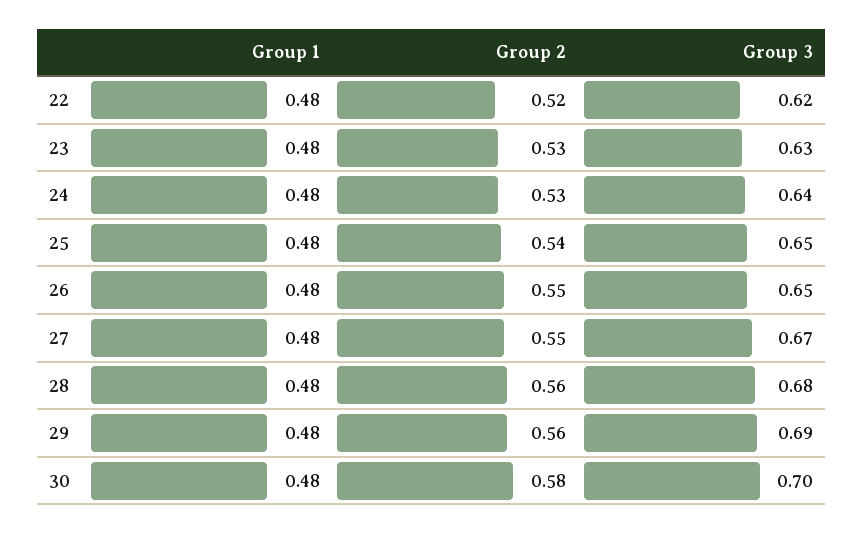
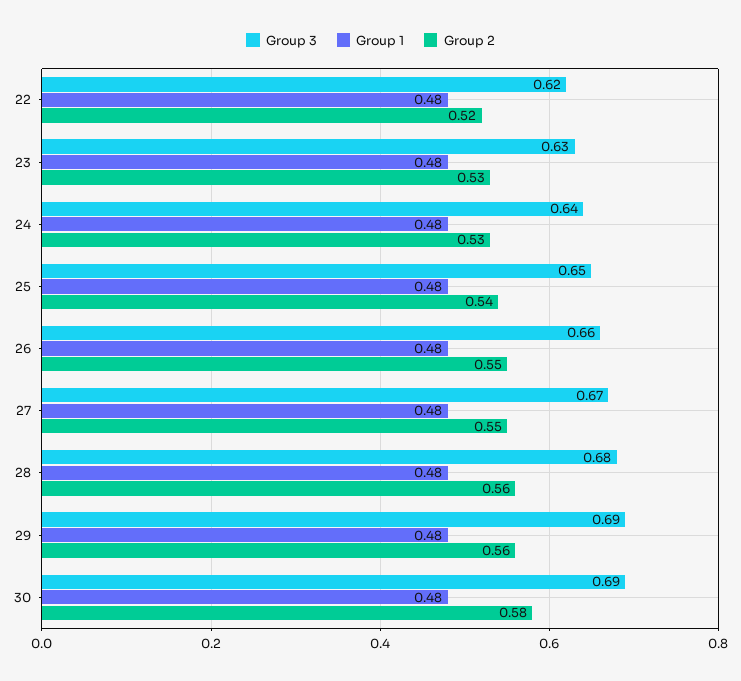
  {
    "Group 1": {
      "22": 0.48,
      "23": 0.48,
      "24": 0.48,
      "25": 0.48,
      "26": 0.48,
      "27": 0.48,
      "28": 0.48,
      "29": 0.48,
      "30": 0.48
    },
    "Group 2": {
      "22": 0.52,
      "23": 0.53,
      "24": 0.53,
      "25": 0.54,
      "26": 0.55,
      "27": 0.55,
      "28": 0.56,
      "29": 0.56,
      "30": 0.58
    },
    "Group 3": {
      "22": 0.62,
      "23": 0.63,
      "24": 0.64,
      "25": 0.65,
-     "26": 0.65,
+     "26": 0.66,
      "27": 0.67,
      "28": 0.68,
      "29": 0.69,
-     "30": 0.7
+     "30": 0.69
    }
  }

